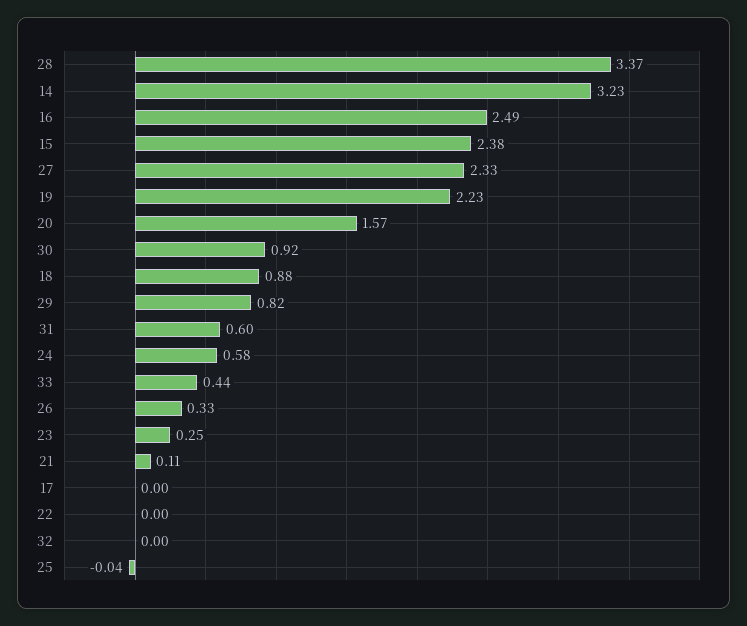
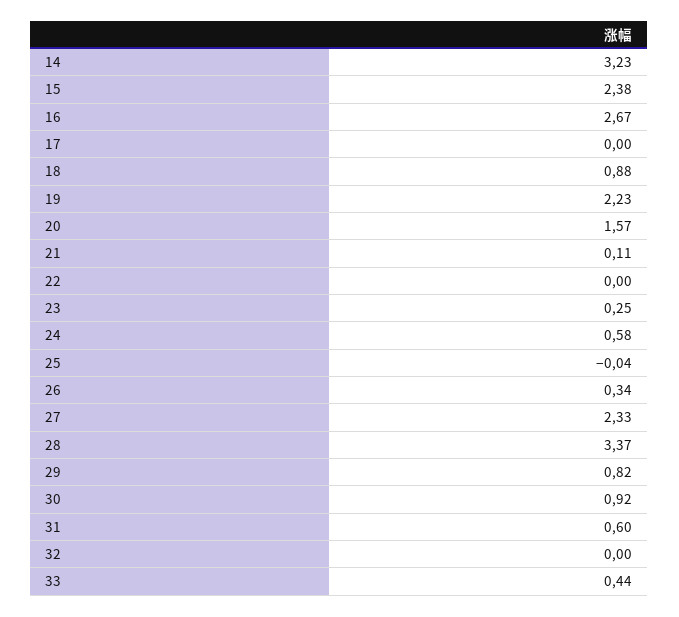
  {
    "28": 3.37,
    "14": 3.23,
-   "16": 2.49,
+   "16": 2.67,
    "15": 2.38,
    "27": 2.33,
    "19": 2.23,
    "20": 1.57,
    "30": 0.92,
    "18": 0.88,
    "29": 0.82,
    "31": 0.6,
    "24": 0.58,
    "33": 0.44,
-   "26": 0.33,
+   "26": 0.34,
    "23": 0.25,
    "21": 0.11,
    "17": 0,
    "22": 0,
    "32": 0,
    "25": -0.04
  }

